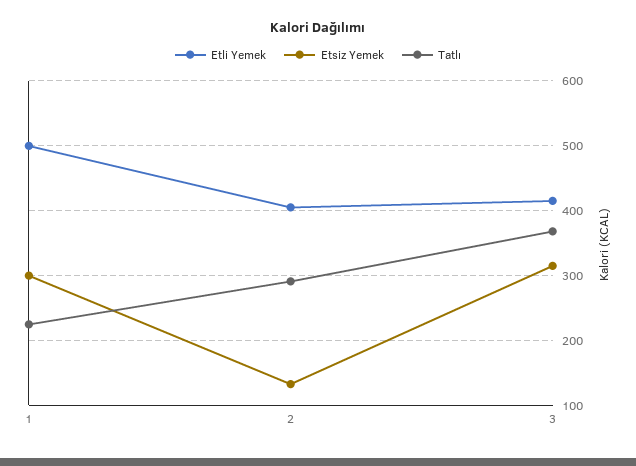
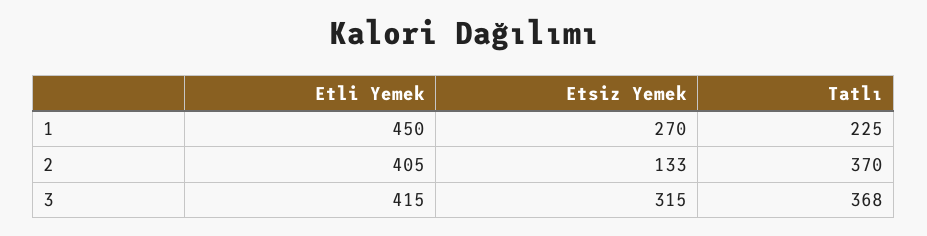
  {
    "Etli Yemek": {
-     "1": 500,
+     "1": 450,
      "2": 405,
      "3": 415
    },
    "Etsiz Yemek": {
-     "1": 300,
+     "1": 270,
      "2": 133,
      "3": 315
    },
    "Tatlı": {
      "1": 225,
-     "2": 290,
+     "2": 370,
      "3": 368
    }
  }

